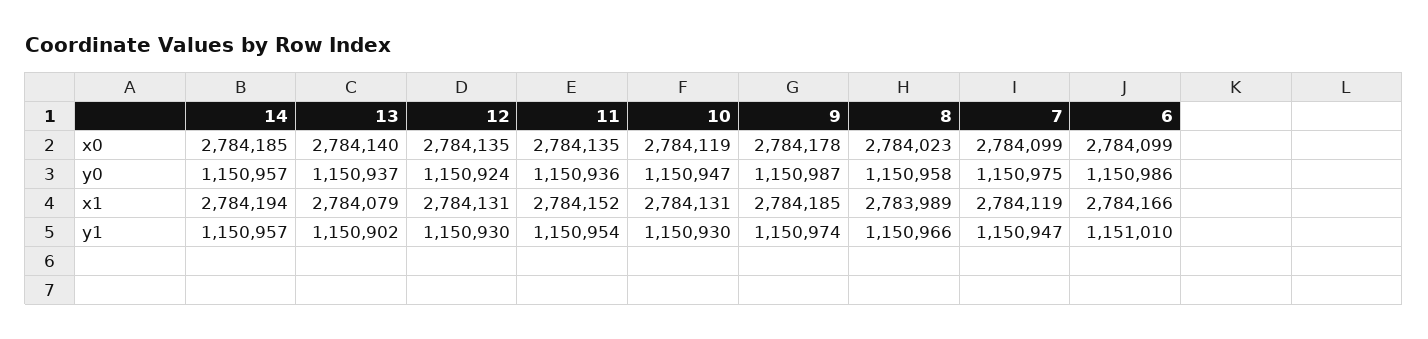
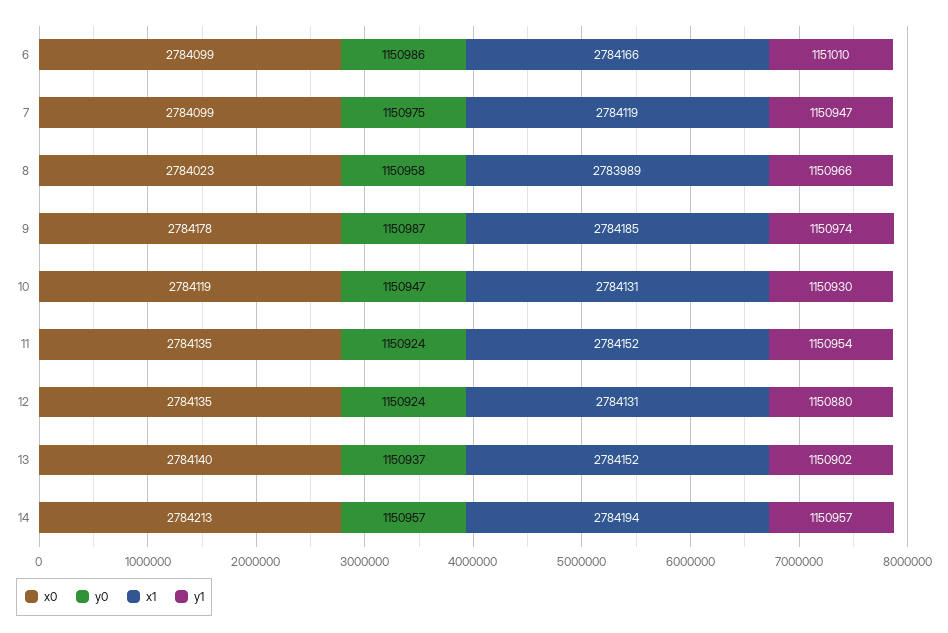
  {
    "x0": {
-     "14": 2784185,
+     "14": 2784213,
      "13": 2784140,
      "12": 2784135,
      "11": 2784135,
      "10": 2784119,
      "9": 2784178,
      "8": 2784023,
      "7": 2784099,
      "6": 2784099
    },
    "y0": {
      "14": 1150957,
      "13": 1150937,
      "12": 1150924,
-     "11": 1150936,
+     "11": 1150924,
      "10": 1150947,
      "9": 1150987,
      "8": 1150958,
      "7": 1150975,
      "6": 1150986
    },
    "x1": {
      "14": 2784194,
-     "13": 2784079,
+     "13": 2784152,
      "12": 2784131,
      "11": 2784152,
      "10": 2784131,
      "9": 2784185,
      "8": 2783989,
      "7": 2784119,
      "6": 2784166
    },
    "y1": {
      "14": 1150957,
      "13": 1150902,
-     "12": 1150930,
+     "12": 1150880,
      "11": 1150954,
      "10": 1150930,
      "9": 1150974,
      "8": 1150966,
      "7": 1150947,
      "6": 1151010
    }
  }

